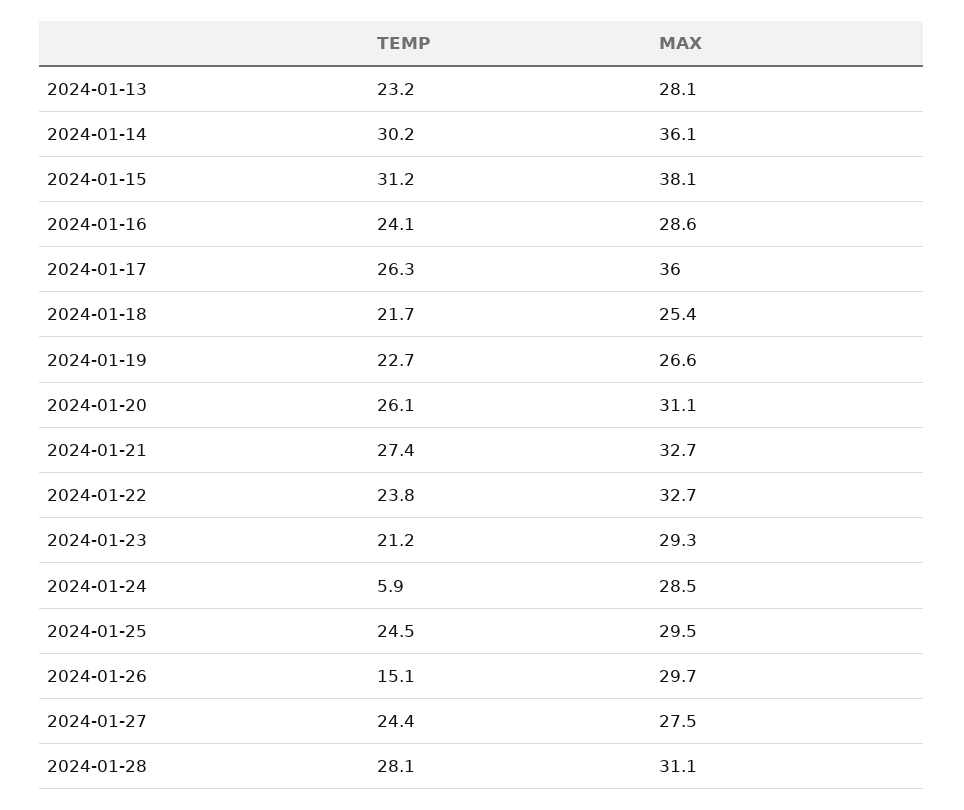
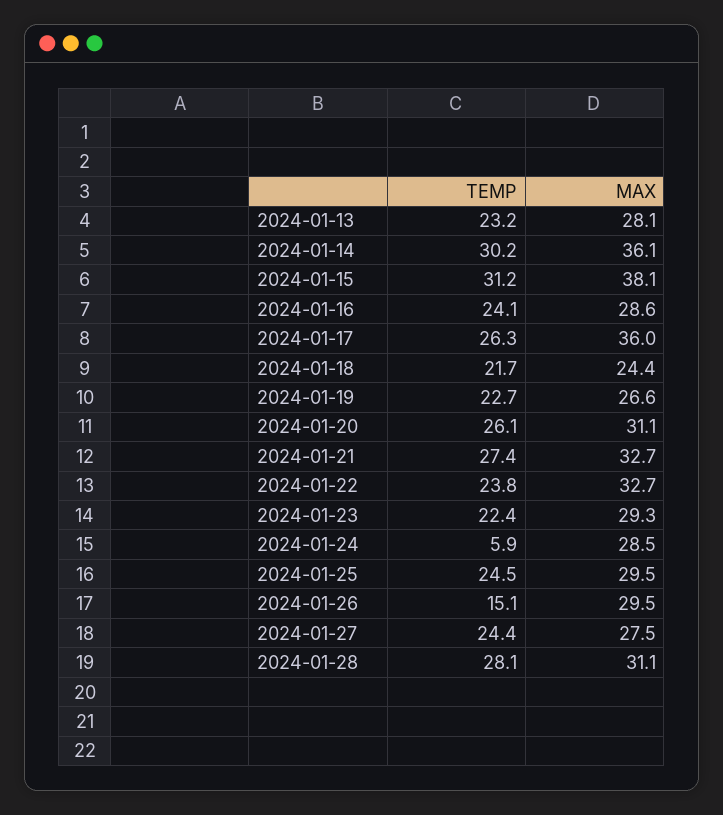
  {
    "TEMP": {
      "2024-01-13": 23.2,
      "2024-01-14": 30.2,
      "2024-01-15": 31.2,
      "2024-01-16": 24.1,
      "2024-01-17": 26.3,
      "2024-01-18": 21.7,
      "2024-01-19": 22.7,
      "2024-01-20": 26.1,
      "2024-01-21": 27.4,
      "2024-01-22": 23.8,
-     "2024-01-23": 21.2,
+     "2024-01-23": 22.4,
      "2024-01-24": 5.9,
      "2024-01-25": 24.5,
      "2024-01-26": 15.1,
      "2024-01-27": 24.4,
      "2024-01-28": 28.1
    },
    "MAX": {
      "2024-01-13": 28.1,
      "2024-01-14": 36.1,
      "2024-01-15": 38.1,
      "2024-01-16": 28.6,
      "2024-01-17": 36,
-     "2024-01-18": 25.4,
+     "2024-01-18": 24.4,
      "2024-01-19": 26.6,
      "2024-01-20": 31.1,
      "2024-01-21": 32.7,
      "2024-01-22": 32.7,
      "2024-01-23": 29.3,
      "2024-01-24": 28.5,
      "2024-01-25": 29.5,
-     "2024-01-26": 29.7,
+     "2024-01-26": 29.5,
      "2024-01-27": 27.5,
      "2024-01-28": 31.1
    }
  }

